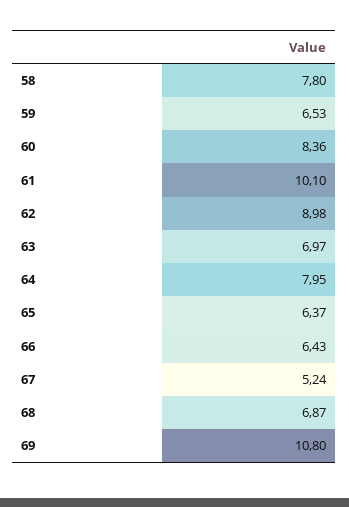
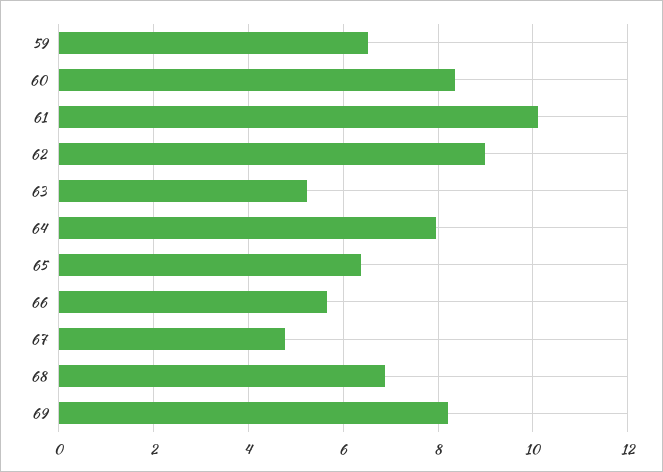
  {
-   "58": 7.8,
    "59": 6.53,
    "60": 8.36,
    "61": 10.1,
    "62": 8.98,
-   "63": 6.97,
+   "63": 5.2,
    "64": 7.95,
    "65": 6.37,
-   "66": 6.43,
+   "66": 5.6,
-   "67": 5.24,
+   "67": 4.8,
    "68": 6.87,
-   "69": 10.8
+   "69": 8.2
  }

